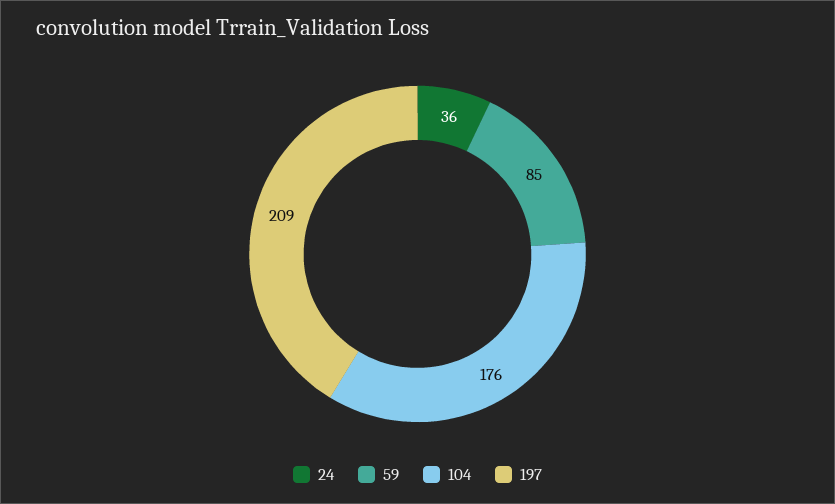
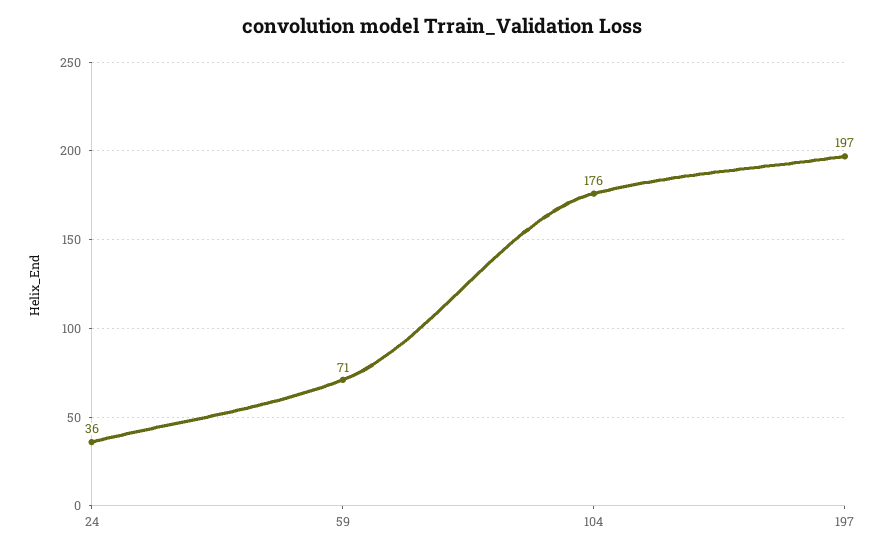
  {
    "24": 36,
-   "59": 85,
+   "59": 71,
    "104": 176,
-   "197": 209
+   "197": 197
  }

